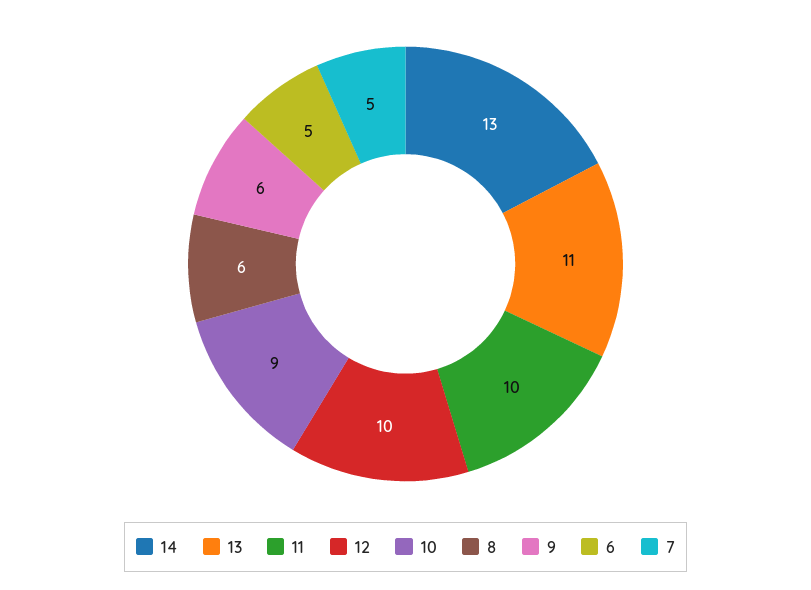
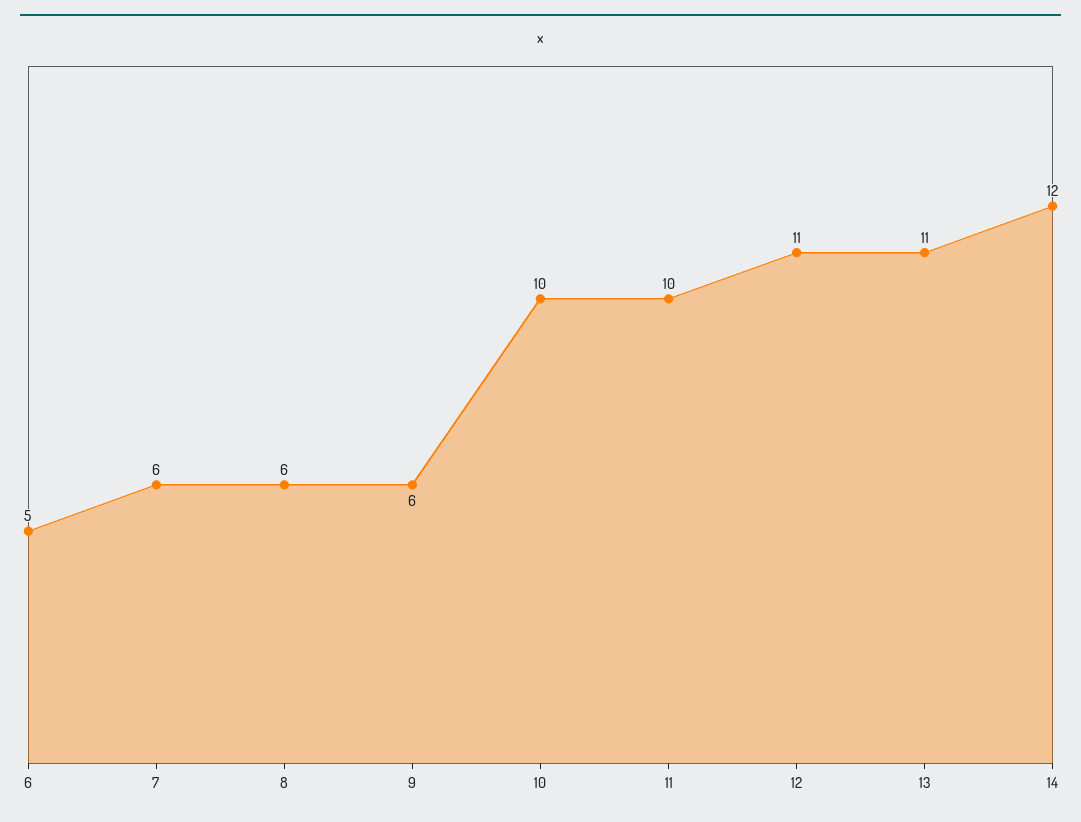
  {
-   "14": 13,
+   "14": 12,
    "13": 11,
    "11": 10,
-   "12": 10,
+   "12": 11,
-   "10": 9,
+   "10": 10,
    "8": 6,
    "9": 6,
    "6": 5,
-   "7": 5
+   "7": 6
  }

